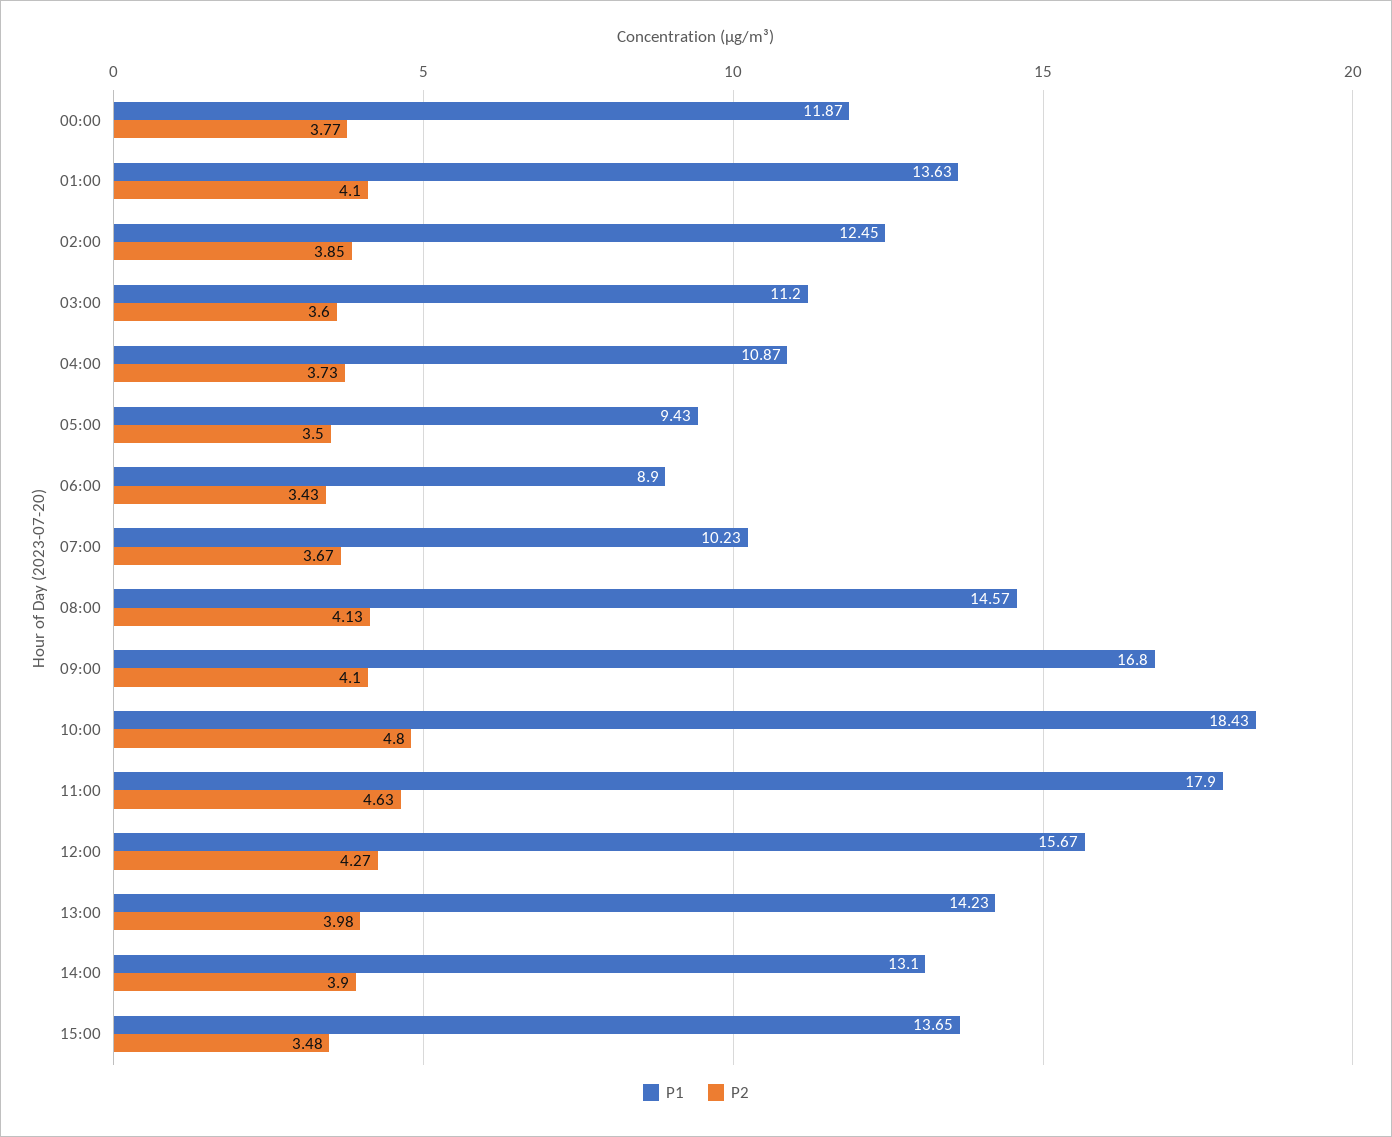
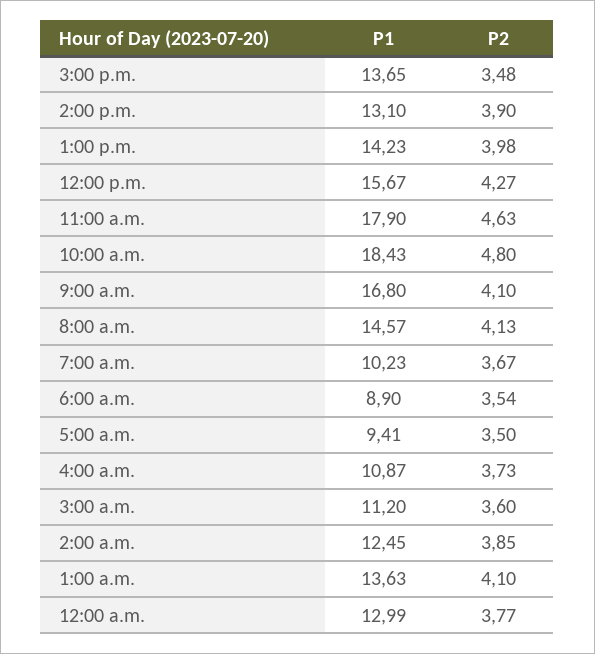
  {
    "P1": {
-     "00:00": 11.87,
+     "00:00": 12.99,
      "01:00": 13.63,
      "02:00": 12.45,
      "03:00": 11.2,
      "04:00": 10.87,
-     "05:00": 9.43,
+     "05:00": 9.41,
      "06:00": 8.9,
      "07:00": 10.23,
      "08:00": 14.57,
      "09:00": 16.8,
      "10:00": 18.43,
      "11:00": 17.9,
      "12:00": 15.67,
      "13:00": 14.23,
      "14:00": 13.1,
      "15:00": 13.65
    },
    "P2": {
      "00:00": 3.77,
      "01:00": 4.1,
      "02:00": 3.85,
      "03:00": 3.6,
      "04:00": 3.73,
      "05:00": 3.5,
-     "06:00": 3.43,
+     "06:00": 3.54,
      "07:00": 3.67,
      "08:00": 4.13,
      "09:00": 4.1,
      "10:00": 4.8,
      "11:00": 4.63,
      "12:00": 4.27,
      "13:00": 3.98,
      "14:00": 3.9,
      "15:00": 3.48
    }
  }

